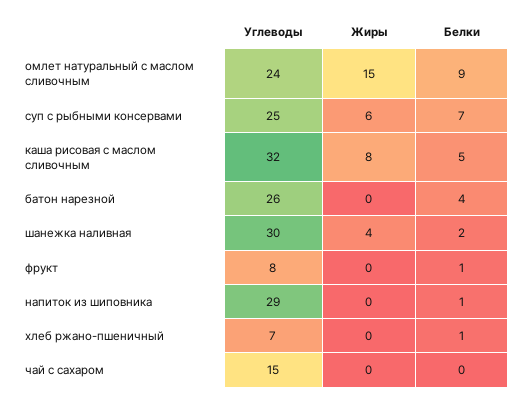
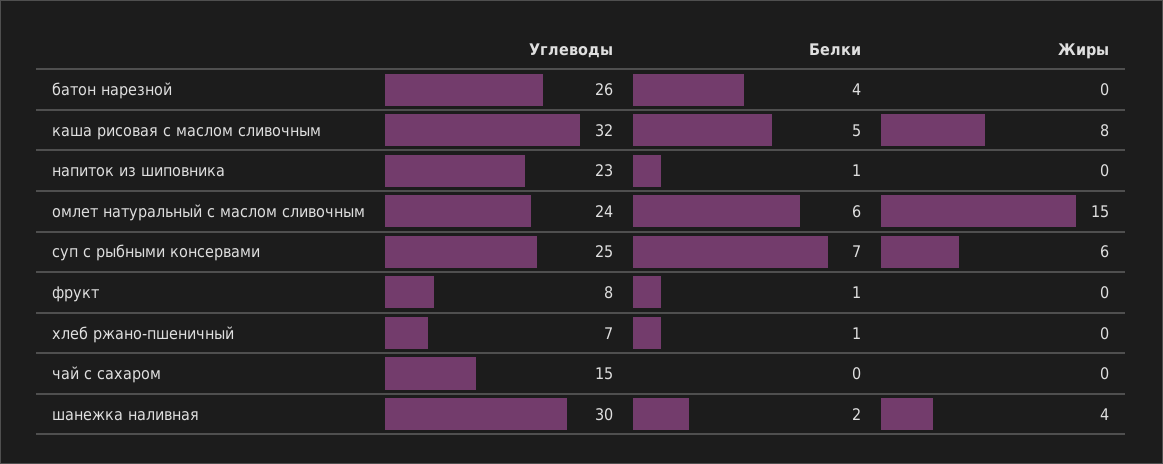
  {
    "Углеводы": {
      "омлет натуральный с маслом сливочным": 24,
      "суп с рыбными консервами": 25,
      "каша рисовая с маслом сливочным": 32,
      "батон нарезной": 26,
      "шанежка наливная": 30,
      "фрукт": 8,
-     "напиток из шиповника": 29,
+     "напиток из шиповника": 23,
      "хлеб ржано-пшеничный": 7,
      "чай с сахаром": 15
    },
    "Жиры": {
      "омлет натуральный с маслом сливочным": 15,
      "суп с рыбными консервами": 6,
      "каша рисовая с маслом сливочным": 8,
      "батон нарезной": 0,
      "шанежка наливная": 4,
      "фрукт": 0,
      "напиток из шиповника": 0,
      "хлеб ржано-пшеничный": 0,
      "чай с сахаром": 0
    },
    "Белки": {
-     "омлет натуральный с маслом сливочным": 9,
+     "омлет натуральный с маслом сливочным": 6,
      "суп с рыбными консервами": 7,
      "каша рисовая с маслом сливочным": 5,
      "батон нарезной": 4,
      "шанежка наливная": 2,
      "фрукт": 1,
      "напиток из шиповника": 1,
      "хлеб ржано-пшеничный": 1,
      "чай с сахаром": 0
    }
  }

